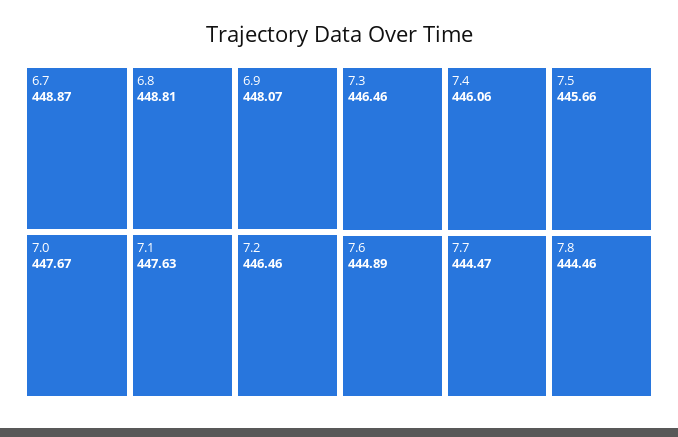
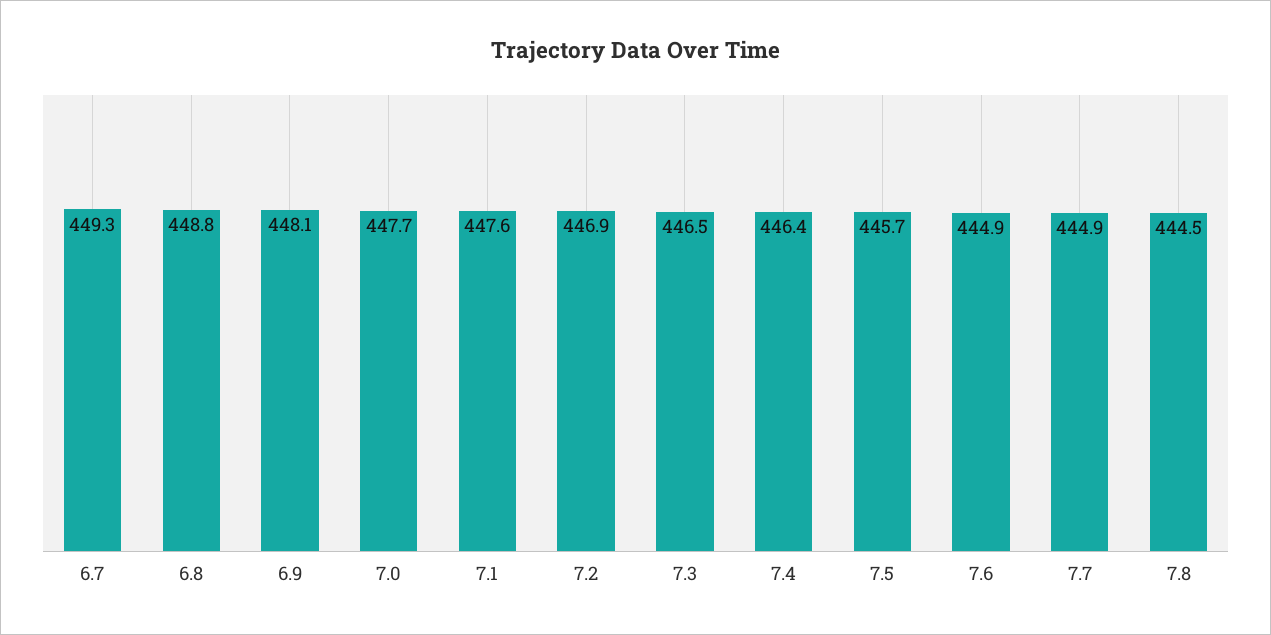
  {
-   "6.7": 448.87,
+   "6.7": 449.3,
    "6.8": 448.81,
    "6.9": 448.07,
    "7.0": 447.67,
    "7.1": 447.63,
-   "7.2": 446.46,
+   "7.2": 446.9,
    "7.3": 446.46,
-   "7.4": 446.06,
+   "7.4": 446.4,
    "7.5": 445.66,
    "7.6": 444.89,
-   "7.7": 444.47,
+   "7.7": 444.9,
    "7.8": 444.46
  }

